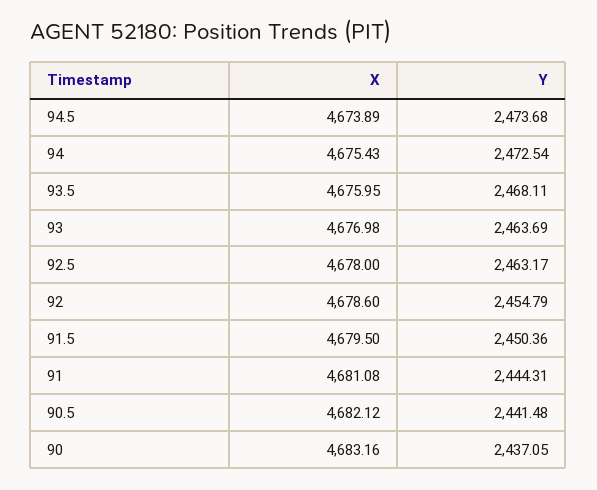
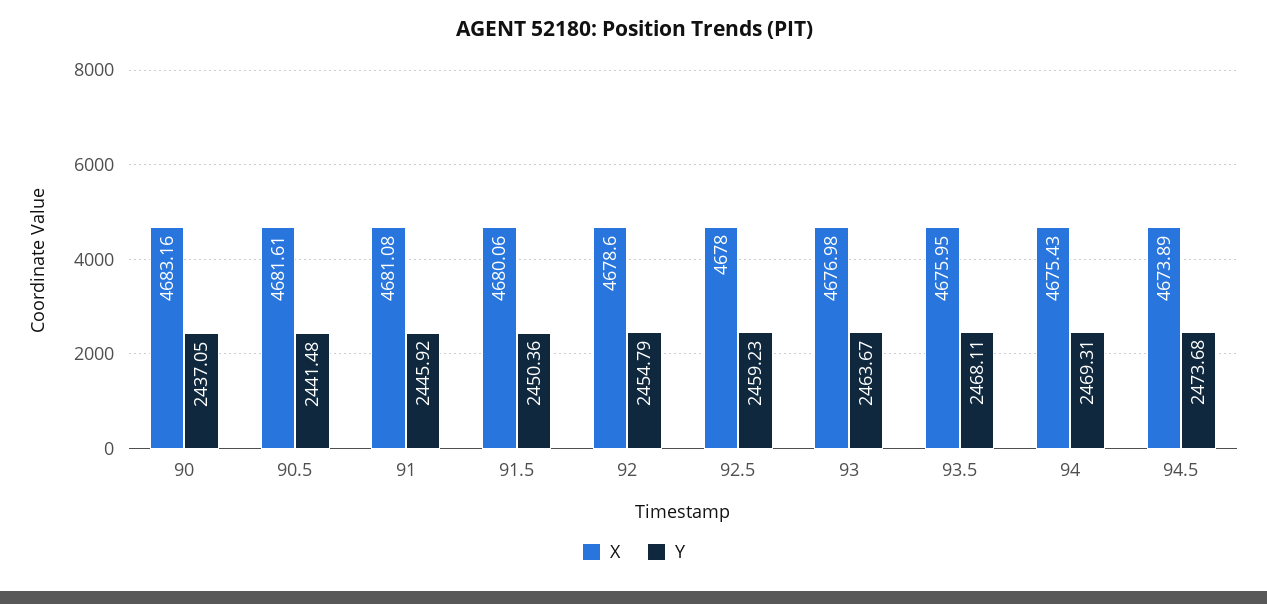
  {
    "X": {
      "94.5": 4673.89,
      "94": 4675.43,
      "93.5": 4675.95,
      "93": 4676.98,
      "92.5": 4678,
      "92": 4678.6,
-     "91.5": 4679.5,
+     "91.5": 4680.06,
      "91": 4681.08,
-     "90.5": 4682.12,
+     "90.5": 4681.61,
      "90": 4683.16
    },
    "Y": {
      "94.5": 2473.68,
-     "94": 2472.54,
+     "94": 2469.31,
      "93.5": 2468.11,
-     "93": 2463.69,
+     "93": 2463.67,
-     "92.5": 2463.17,
+     "92.5": 2459.23,
      "92": 2454.79,
      "91.5": 2450.36,
-     "91": 2444.31,
+     "91": 2445.92,
      "90.5": 2441.48,
      "90": 2437.05
    }
  }

